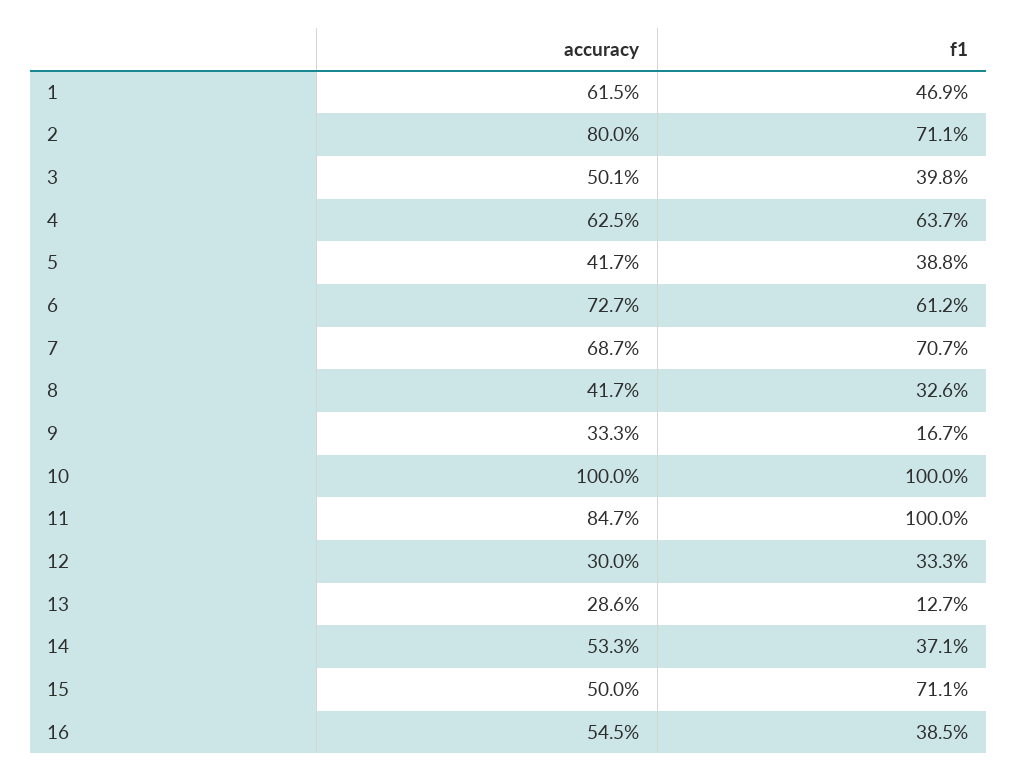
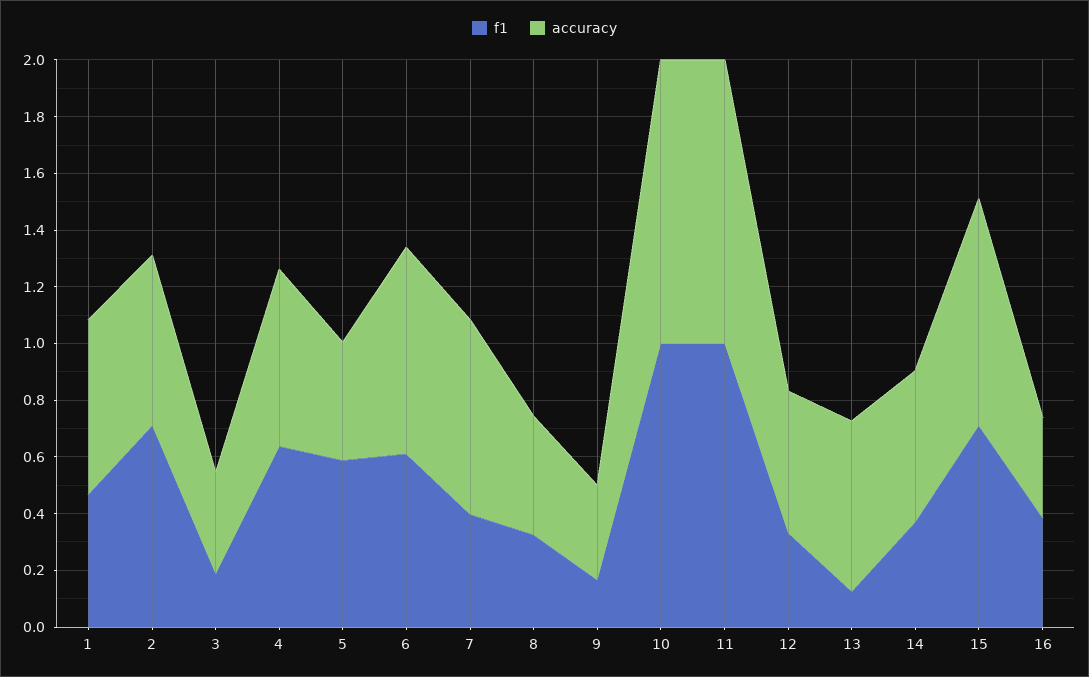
  {
    "accuracy": {
      "1": 0.615,
-     "2": 0.8,
+     "2": 0.6,
-     "3": 0.501,
+     "3": 0.35,
      "4": 0.625,
      "5": 0.417,
      "6": 0.727,
      "7": 0.687,
      "8": 0.417,
      "9": 0.333,
      "10": 1,
-     "11": 0.847,
+     "11": 1,
-     "12": 0.3,
+     "12": 0.5,
-     "13": 0.286,
+     "13": 0.6,
      "14": 0.533,
-     "15": 0.5,
+     "15": 0.8,
-     "16": 0.545
+     "16": 0.35
    },
    "f1": {
      "1": 0.469,
      "2": 0.711,
-     "3": 0.398,
+     "3": 0.2,
      "4": 0.637,
-     "5": 0.388,
+     "5": 0.6,
      "6": 0.612,
-     "7": 0.707,
+     "7": 0.4,
      "8": 0.326,
      "9": 0.167,
      "10": 1,
      "11": 1,
      "12": 0.333,
      "13": 0.127,
      "14": 0.371,
      "15": 0.711,
      "16": 0.385
    }
  }

